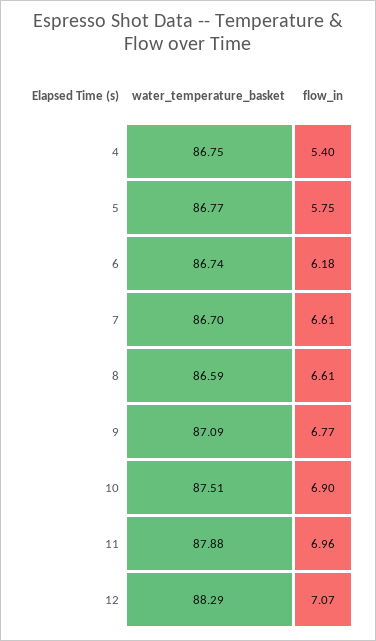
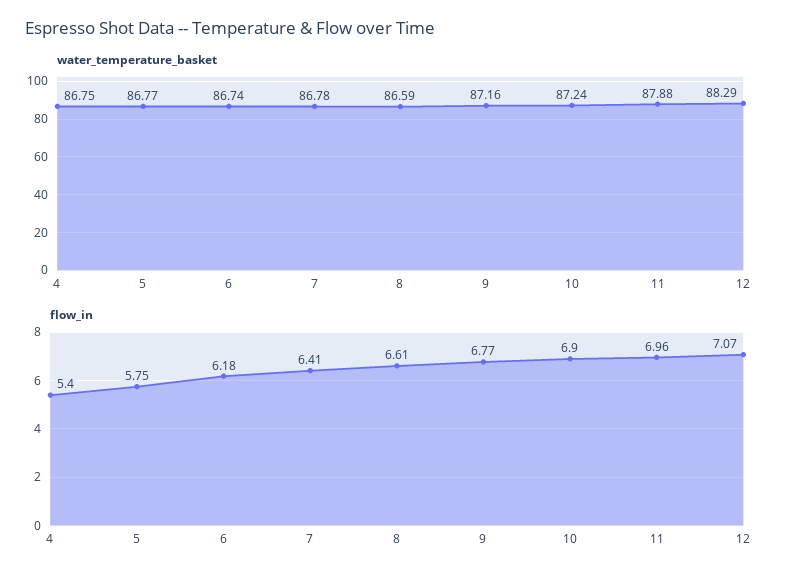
  {
    "water_temperature_basket": {
      "4": 86.75,
      "5": 86.77,
      "6": 86.74,
-     "7": 86.7,
+     "7": 86.78,
      "8": 86.59,
-     "9": 87.09,
+     "9": 87.16,
-     "10": 87.51,
+     "10": 87.24,
      "11": 87.88,
      "12": 88.29
    },
    "flow_in": {
      "4": 5.4,
      "5": 5.75,
      "6": 6.18,
-     "7": 6.61,
+     "7": 6.41,
      "8": 6.61,
      "9": 6.77,
      "10": 6.9,
      "11": 6.96,
      "12": 7.07
    }
  }

